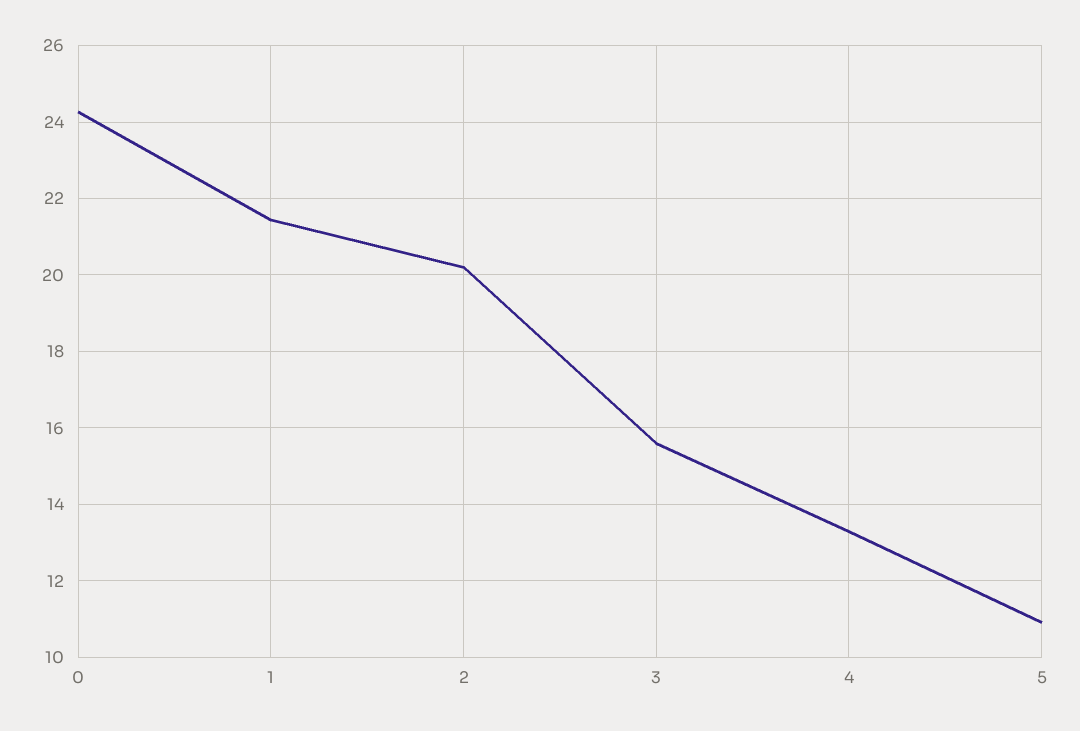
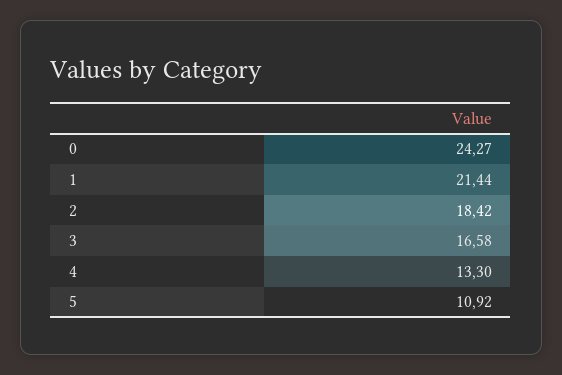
  {
    "0": 24.27,
    "1": 21.44,
-   "2": 20.2,
+   "2": 18.42,
-   "3": 15.6,
+   "3": 16.58,
    "4": 13.3,
    "5": 10.92
  }

